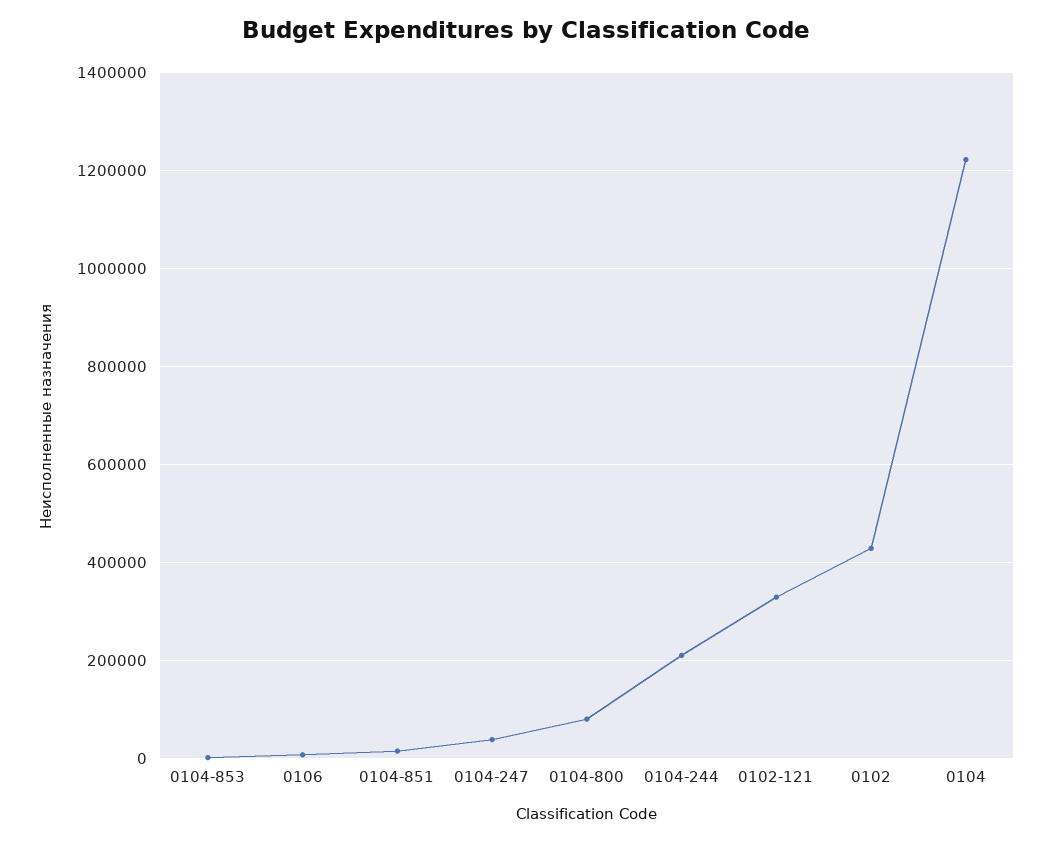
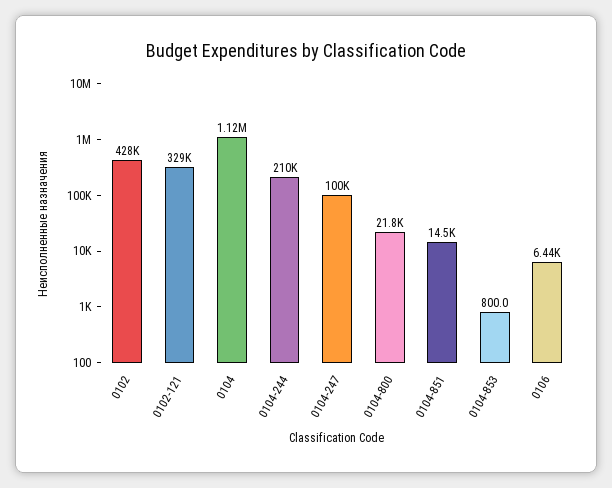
  {
    "0104-853": 800,
    "0106": 6440,
    "0104-851": 14500,
-   "0104-247": 40000,
+   "0104-247": 100000,
-   "0104-800": 80000,
+   "0104-800": 21800,
    "0104-244": 210000,
    "0102-121": 329000,
    "0102": 428000,
-   "0104": 1220000
+   "0104": 1120000
  }

